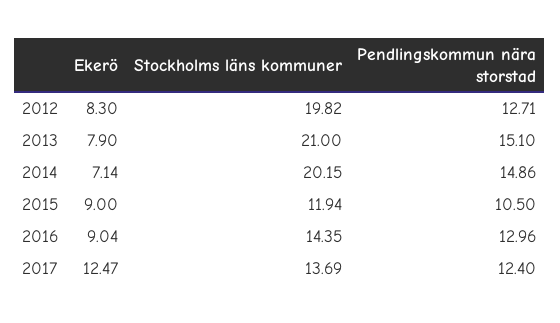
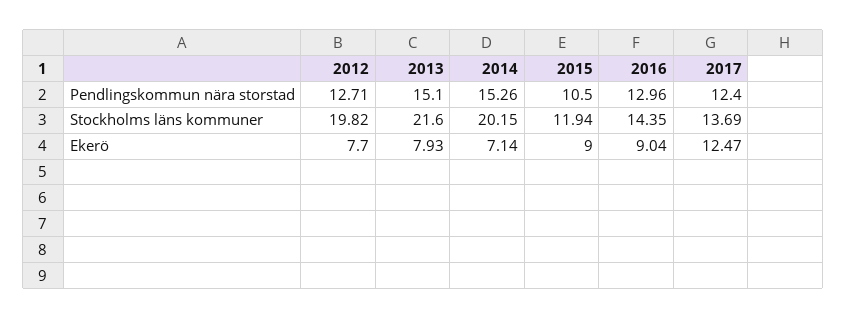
  {
    "Ekerö": {
-     "2012": 8.3,
+     "2012": 7.7,
-     "2013": 7.9,
+     "2013": 7.93,
      "2014": 7.14,
      "2015": 9,
      "2016": 9.04,
      "2017": 12.47
    },
    "Stockholms läns kommuner": {
      "2012": 19.82,
-     "2013": 21,
+     "2013": 21.6,
      "2014": 20.15,
      "2015": 11.94,
      "2016": 14.35,
      "2017": 13.69
    },
    "Pendlingskommun nära storstad": {
      "2012": 12.71,
      "2013": 15.1,
-     "2014": 14.86,
+     "2014": 15.26,
      "2015": 10.5,
      "2016": 12.96,
      "2017": 12.4
    }
  }

